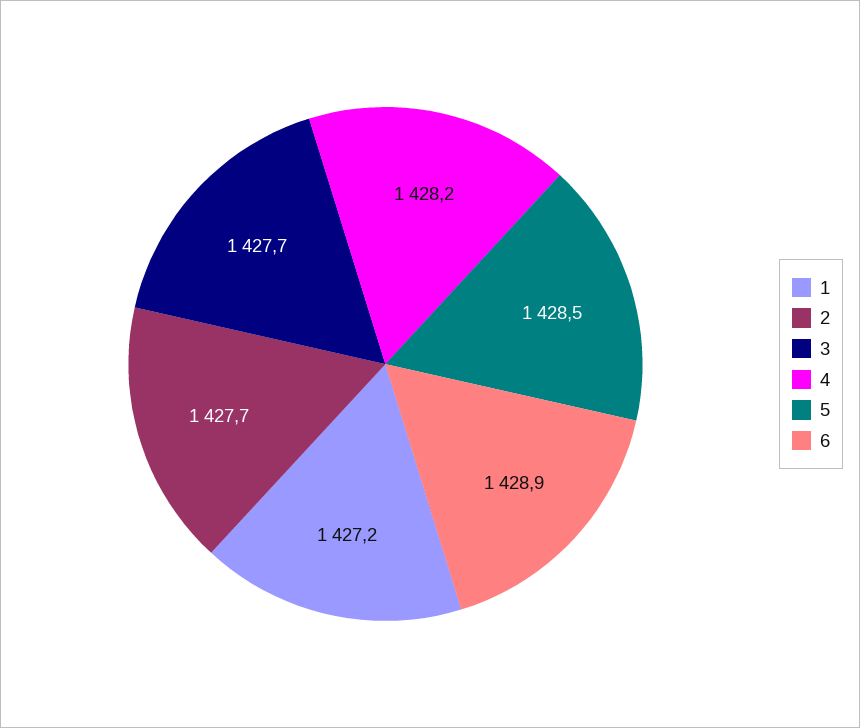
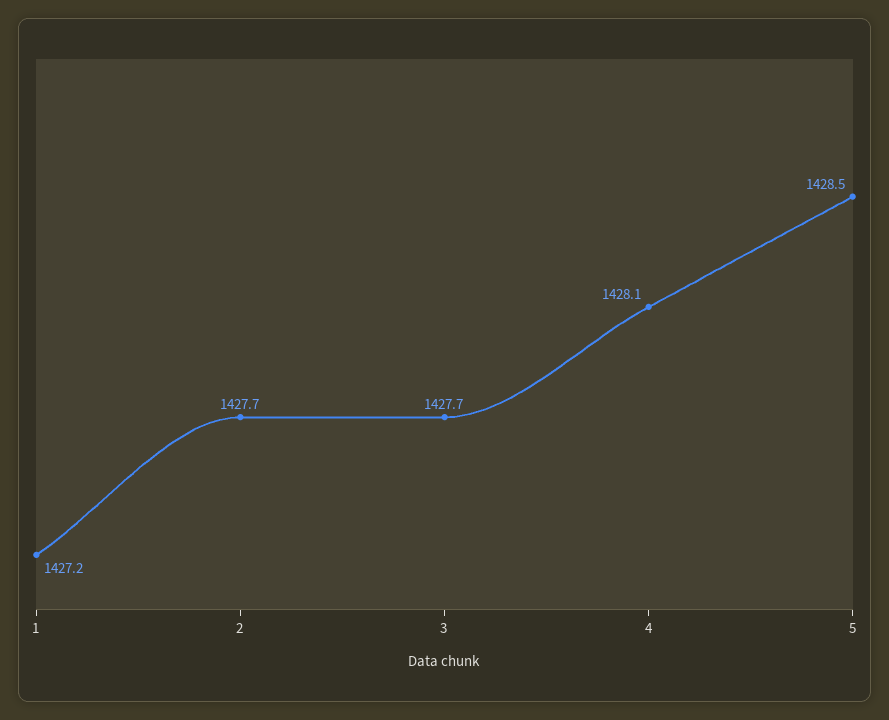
  {
    "1": 1427.2,
    "2": 1427.7,
    "3": 1427.7,
-   "4": 1428.2,
+   "4": 1428.1,
-   "5": 1428.5,
+   "5": 1428.5
-   "6": 1428.9
  }

